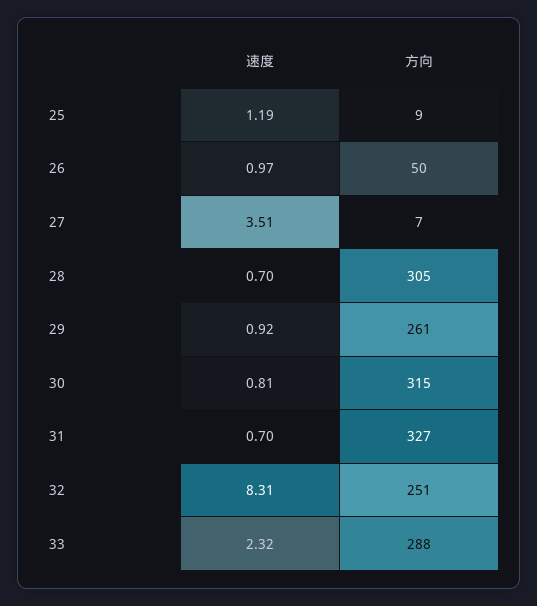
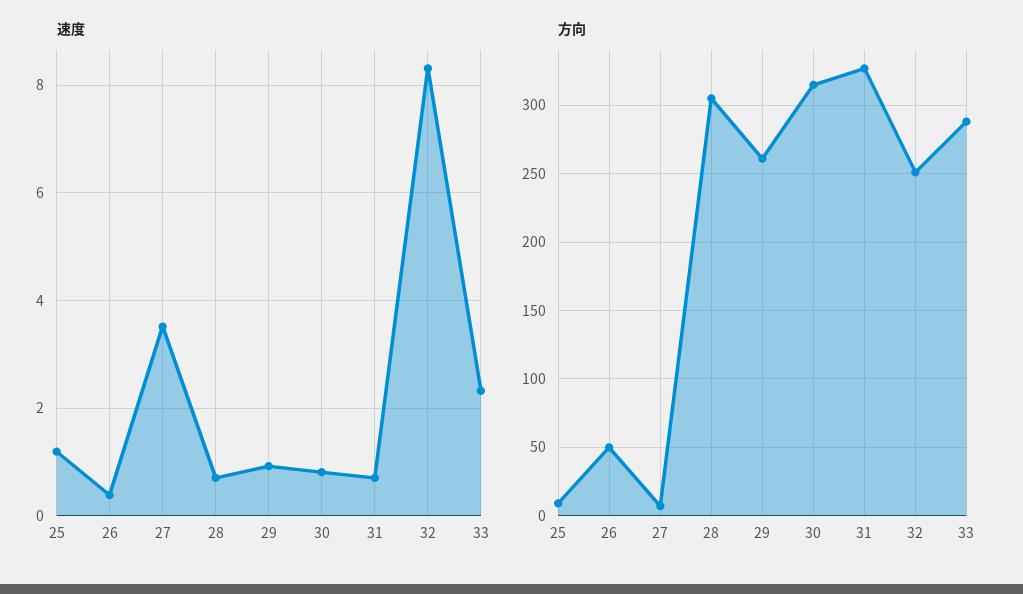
  {
    "速度": {
      "25": 1.19,
-     "26": 0.97,
+     "26": 0.4,
      "27": 3.51,
      "28": 0.7,
      "29": 0.92,
      "30": 0.81,
      "31": 0.7,
      "32": 8.31,
      "33": 2.32
    },
    "方向": {
      "25": 9,
      "26": 50,
      "27": 7,
      "28": 305,
      "29": 261,
      "30": 315,
      "31": 327,
      "32": 251,
      "33": 288
    }
  }

